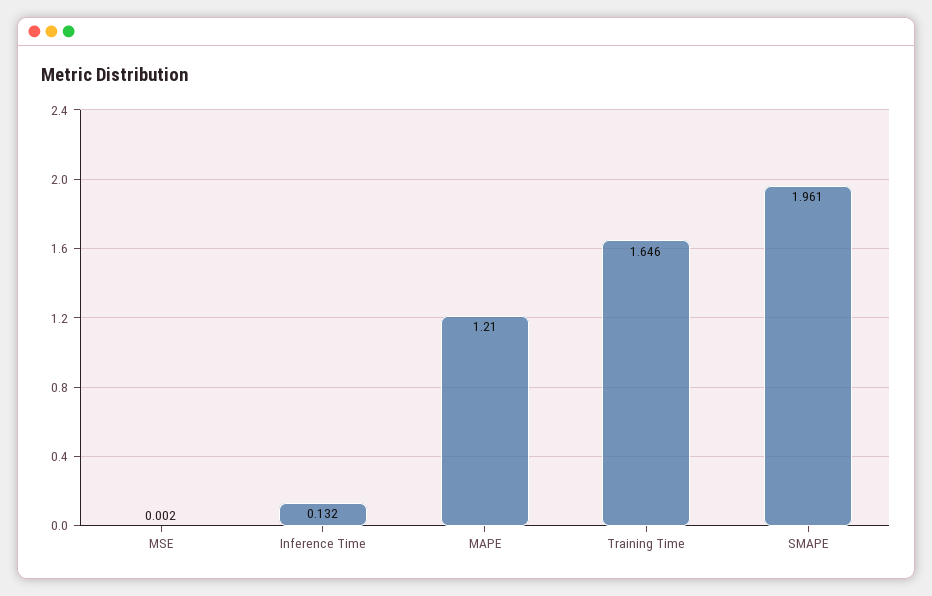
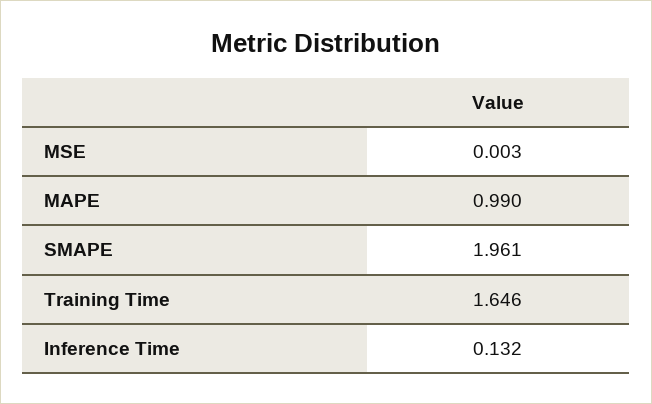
  {
-   "MSE": 0.002,
+   "MSE": 0.003,
    "Inference Time": 0.132,
-   "MAPE": 1.21,
+   "MAPE": 0.99,
    "Training Time": 1.646,
    "SMAPE": 1.961
  }

